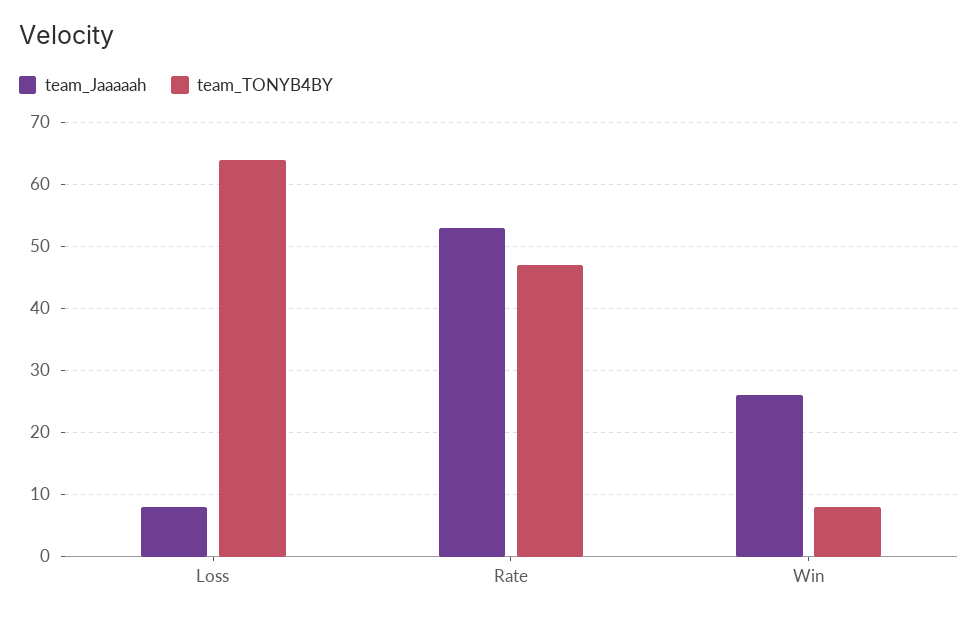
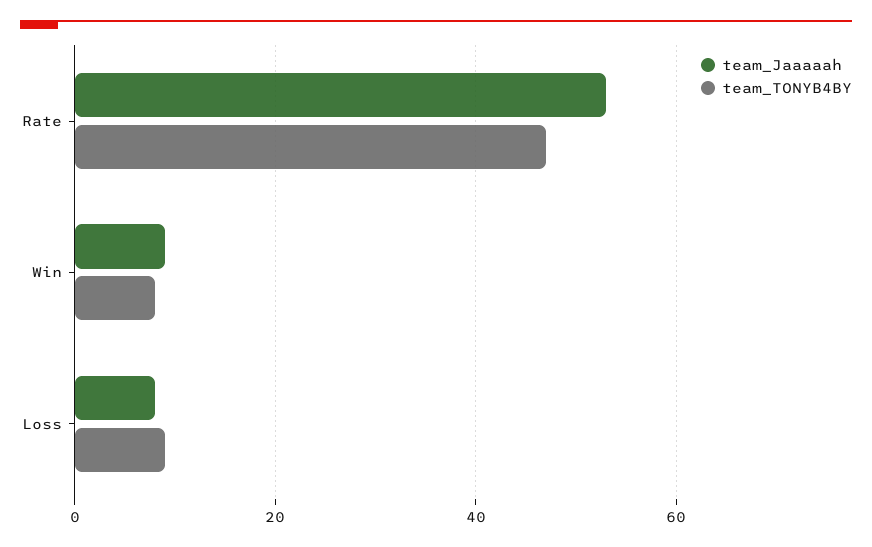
  {
    "team_Jaaaaah": {
      "Loss": 8,
      "Rate": 53,
-     "Win": 26
+     "Win": 10
    },
    "team_TONYB4BY": {
-     "Loss": 64,
+     "Loss": 10,
      "Rate": 47,
      "Win": 8
    }
  }

